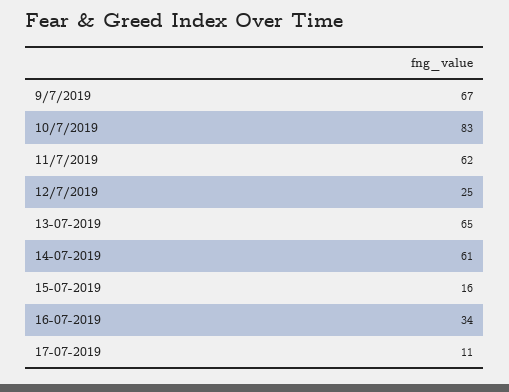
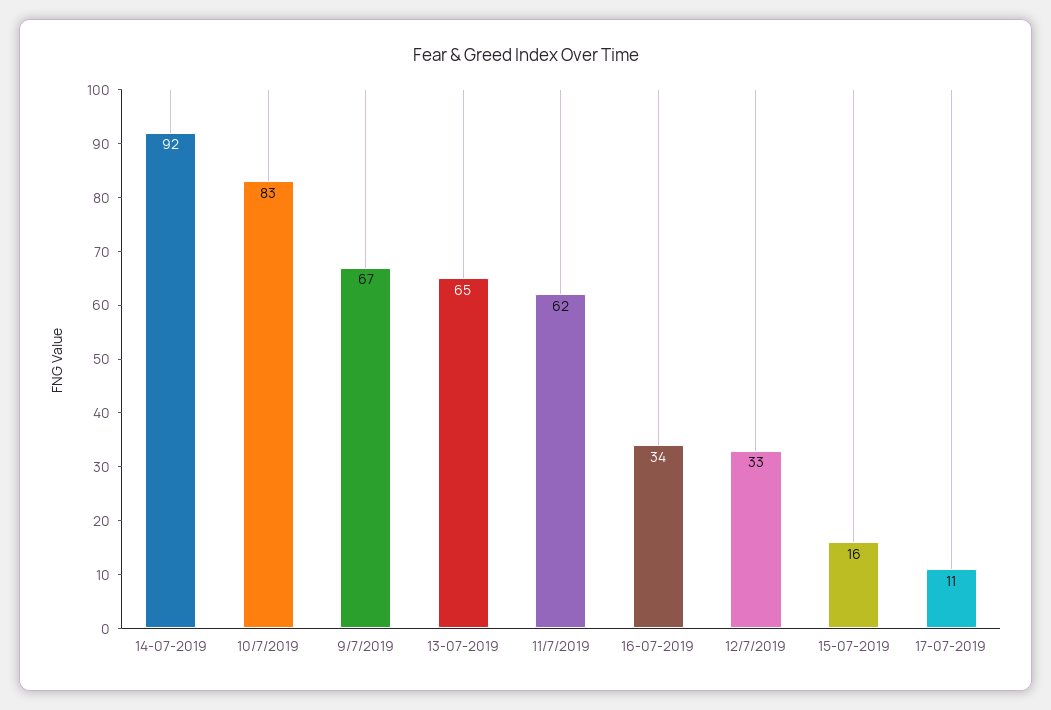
  {
    "9/7/2019": 67,
    "10/7/2019": 83,
    "11/7/2019": 62,
-   "12/7/2019": 25,
+   "12/7/2019": 33,
    "13-07-2019": 65,
-   "14-07-2019": 61,
+   "14-07-2019": 92,
    "15-07-2019": 16,
    "16-07-2019": 34,
    "17-07-2019": 11
  }

